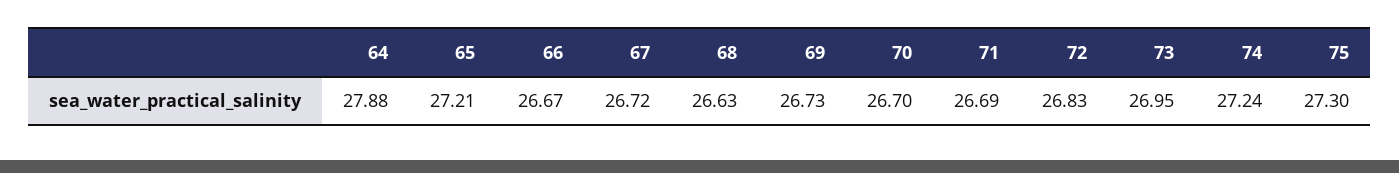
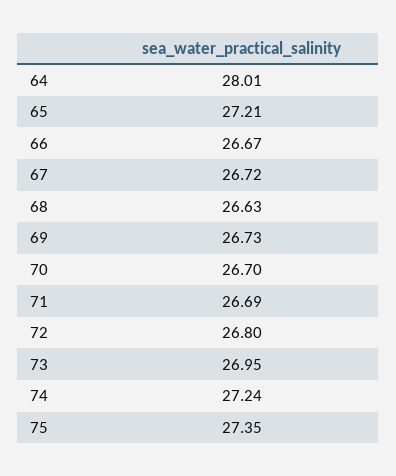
  {
-   "64": 27.88,
+   "64": 28.01,
    "65": 27.21,
    "66": 26.67,
    "67": 26.72,
    "68": 26.63,
    "69": 26.73,
    "70": 26.7,
    "71": 26.69,
-   "72": 26.83,
+   "72": 26.8,
    "73": 26.95,
    "74": 27.24,
-   "75": 27.3
+   "75": 27.35
  }

